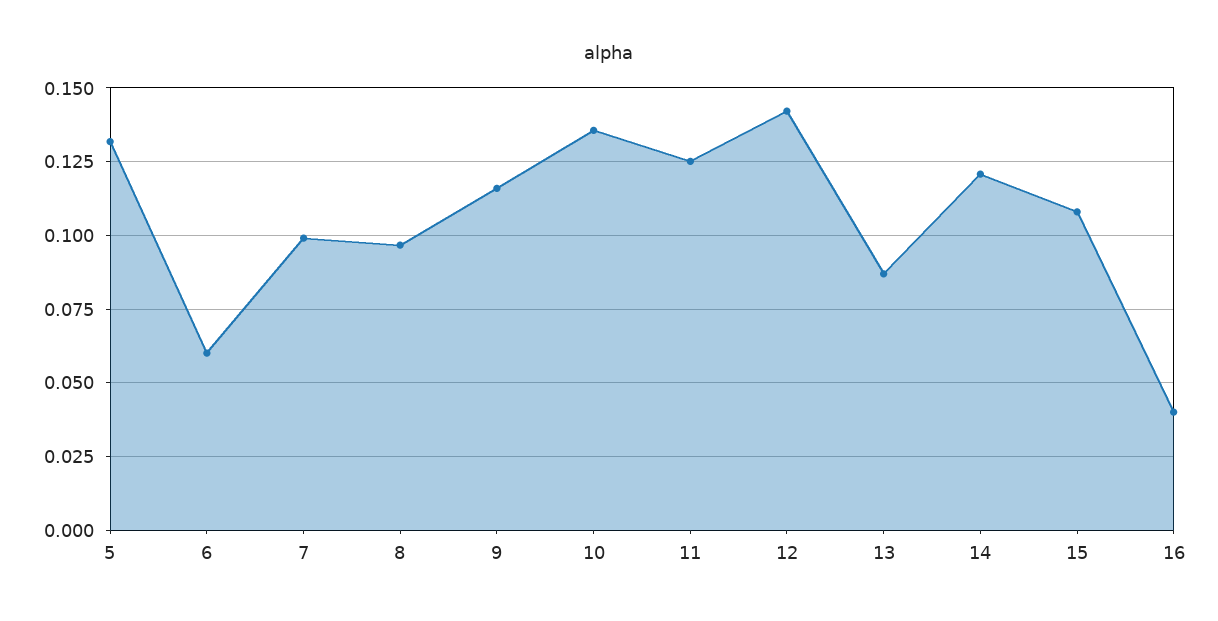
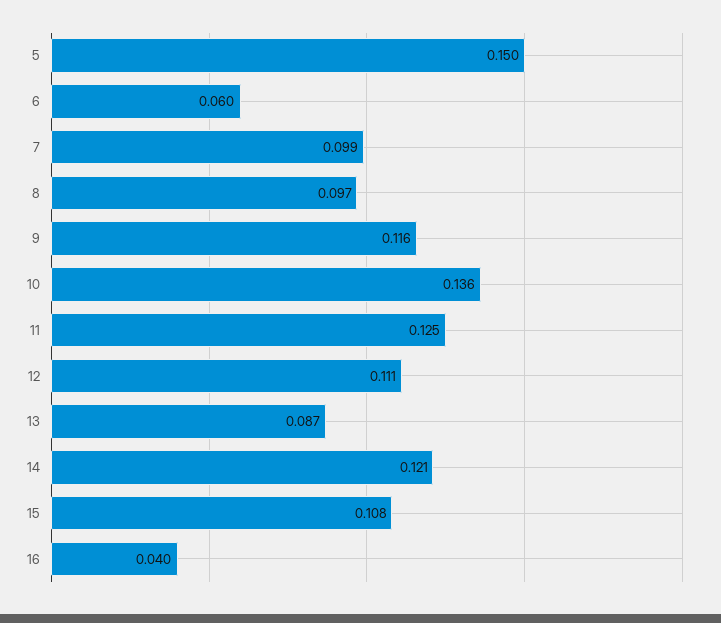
  {
-   "5": 0.1325,
+   "5": 0.15,
    "6": 0.06,
    "7": 0.099,
    "8": 0.097,
    "9": 0.116,
    "10": 0.136,
    "11": 0.125,
-   "12": 0.1425,
+   "12": 0.111,
    "13": 0.087,
    "14": 0.121,
    "15": 0.108,
    "16": 0.04
  }

